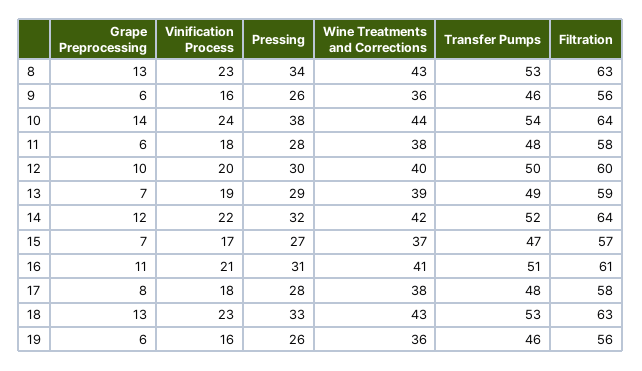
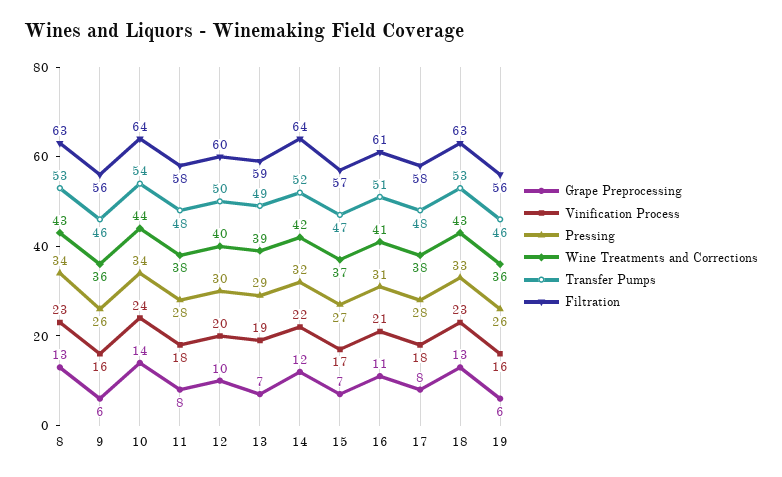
  {
    "Grape Preprocessing": {
      "8": 13,
      "9": 6,
      "10": 14,
-     "11": 6,
+     "11": 8,
      "12": 10,
      "13": 7,
      "14": 12,
      "15": 7,
      "16": 11,
      "17": 8,
      "18": 13,
      "19": 6
    },
    "Vinification Process": {
      "8": 23,
      "9": 16,
      "10": 24,
      "11": 18,
      "12": 20,
      "13": 19,
      "14": 22,
      "15": 17,
      "16": 21,
      "17": 18,
      "18": 23,
      "19": 16
    },
    "Pressing": {
      "8": 34,
      "9": 26,
-     "10": 38,
+     "10": 34,
      "11": 28,
      "12": 30,
      "13": 29,
      "14": 32,
      "15": 27,
      "16": 31,
      "17": 28,
      "18": 33,
      "19": 26
    },
    "Wine Treatments and Corrections": {
      "8": 43,
      "9": 36,
      "10": 44,
      "11": 38,
      "12": 40,
      "13": 39,
      "14": 42,
      "15": 37,
      "16": 41,
      "17": 38,
      "18": 43,
      "19": 36
    },
    "Transfer Pumps": {
      "8": 53,
      "9": 46,
      "10": 54,
      "11": 48,
      "12": 50,
      "13": 49,
      "14": 52,
      "15": 47,
      "16": 51,
      "17": 48,
      "18": 53,
      "19": 46
    },
    "Filtration": {
      "8": 63,
      "9": 56,
      "10": 64,
      "11": 58,
      "12": 60,
      "13": 59,
      "14": 64,
      "15": 57,
      "16": 61,
      "17": 58,
      "18": 63,
      "19": 56
    }
  }

